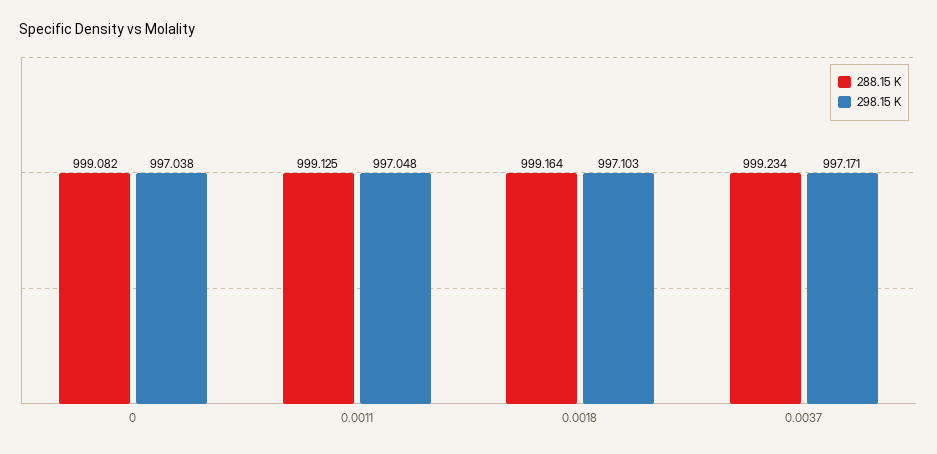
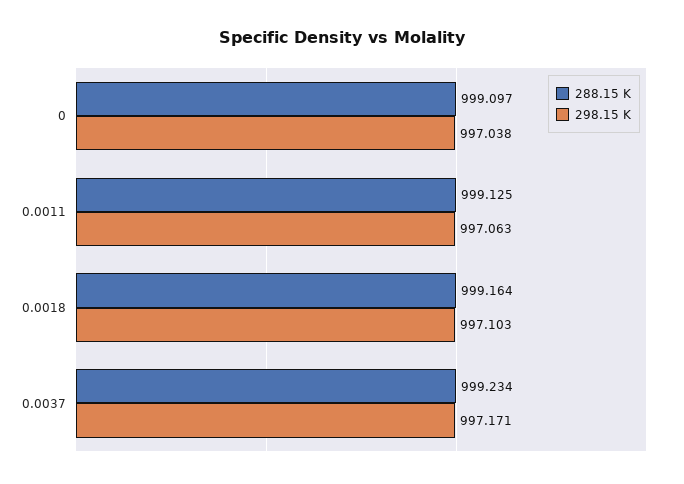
  {
    "288.15 K": {
-     "0": 999.082,
+     "0": 999.097,
      "0.0011": 999.125,
      "0.0018": 999.164,
      "0.0037": 999.234
    },
    "298.15 K": {
      "0": 997.038,
-     "0.0011": 997.048,
+     "0.0011": 997.063,
      "0.0018": 997.103,
      "0.0037": 997.171
    }
  }

